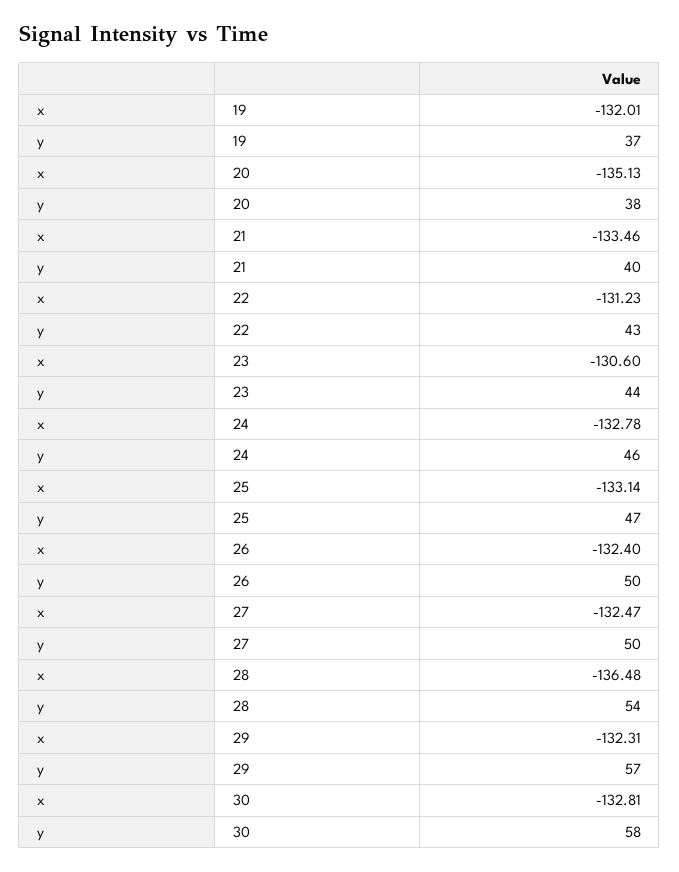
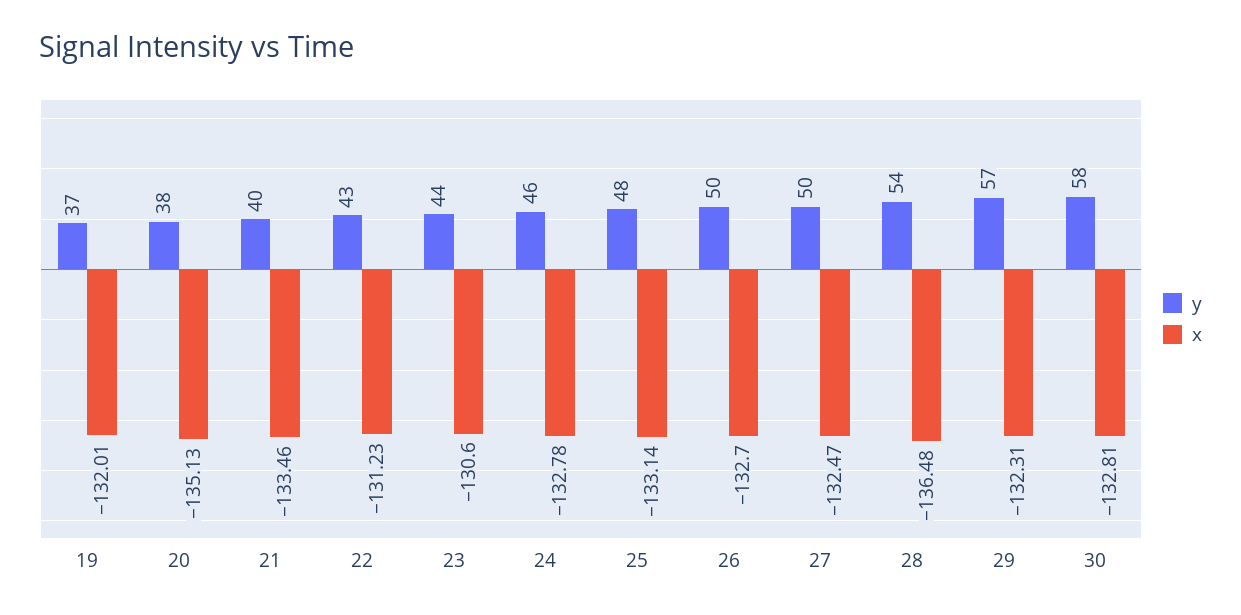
  {
    "x": {
      "19": -132.01,
      "20": -135.13,
      "21": -133.46,
      "22": -131.23,
      "23": -130.6,
      "24": -132.78,
      "25": -133.14,
-     "26": -132.4,
+     "26": -132.7,
      "27": -132.47,
      "28": -136.48,
      "29": -132.31,
      "30": -132.81
    },
    "y": {
      "19": 37,
      "20": 38,
      "21": 40,
      "22": 43,
      "23": 44,
      "24": 46,
-     "25": 47,
+     "25": 48,
      "26": 50,
      "27": 50,
      "28": 54,
      "29": 57,
      "30": 58
    }
  }

